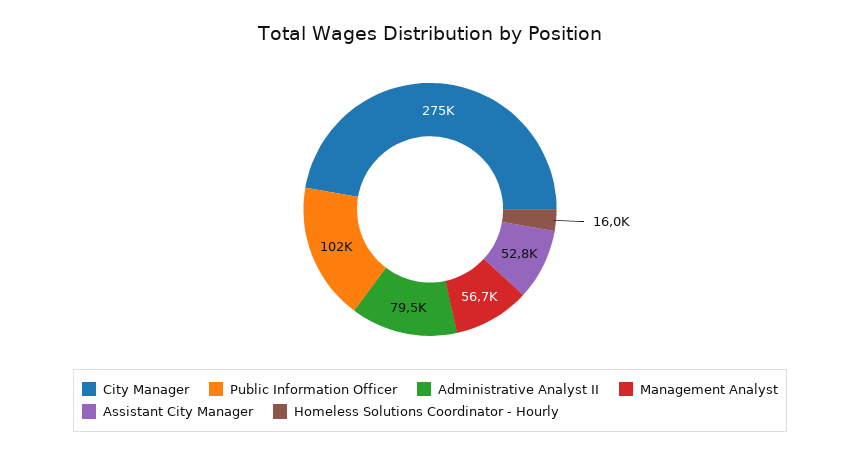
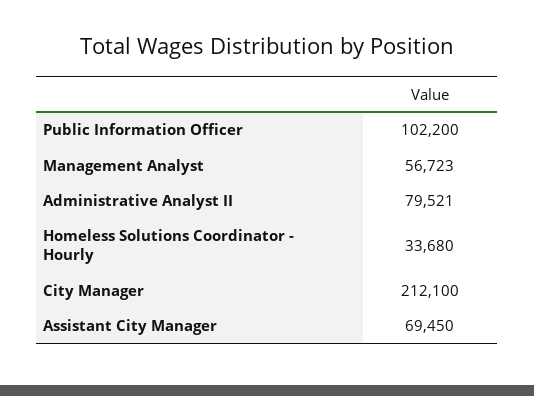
  {
-   "City Manager": 275000,
+   "City Manager": 212100,
    "Public Information Officer": 102200,
    "Administrative Analyst II": 79521,
    "Management Analyst": 56723,
-   "Assistant City Manager": 52800,
+   "Assistant City Manager": 69450,
-   "Homeless Solutions Coordinator - Hourly": 16000
+   "Homeless Solutions Coordinator - Hourly": 33680
  }

